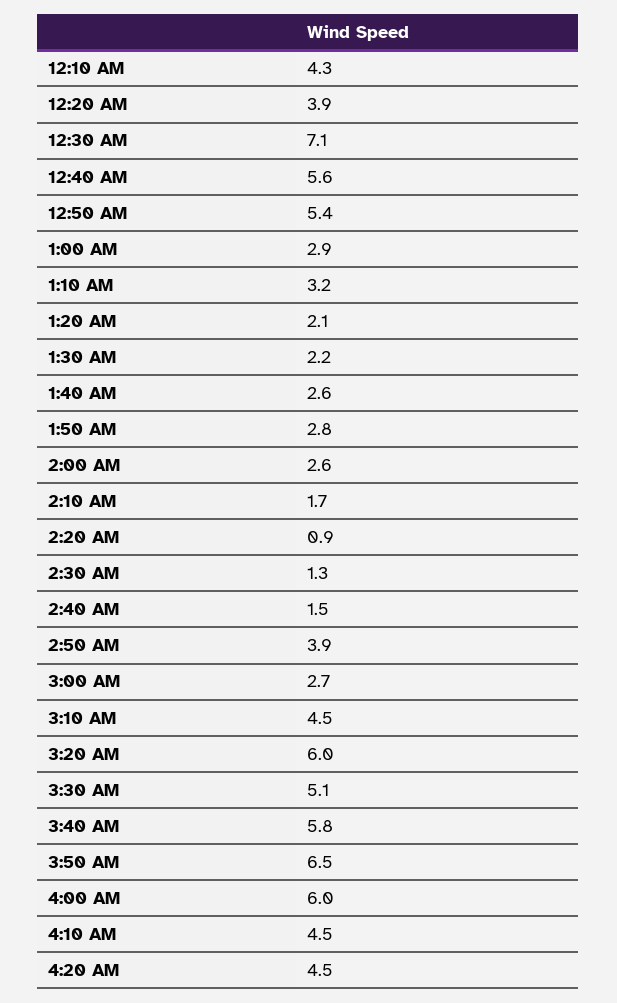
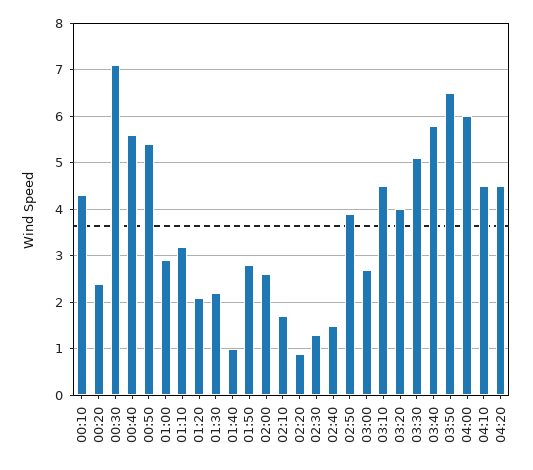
  {
    "12:10 AM": 4.3,
-   "12:20 AM": 3.9,
+   "12:20 AM": 2.5,
    "12:30 AM": 7.1,
    "12:40 AM": 5.6,
    "12:50 AM": 5.4,
    "1:00 AM": 2.9,
    "1:10 AM": 3.2,
    "1:20 AM": 2.1,
    "1:30 AM": 2.2,
-   "1:40 AM": 2.6,
+   "1:40 AM": 1,
    "1:50 AM": 2.8,
    "2:00 AM": 2.6,
    "2:10 AM": 1.7,
    "2:20 AM": 0.9,
    "2:30 AM": 1.3,
    "2:40 AM": 1.5,
    "2:50 AM": 3.9,
    "3:00 AM": 2.7,
    "3:10 AM": 4.5,
-   "3:20 AM": 6,
+   "3:20 AM": 4,
    "3:30 AM": 5.1,
    "3:40 AM": 5.8,
    "3:50 AM": 6.5,
    "4:00 AM": 6,
    "4:10 AM": 4.5,
    "4:20 AM": 4.5
  }

